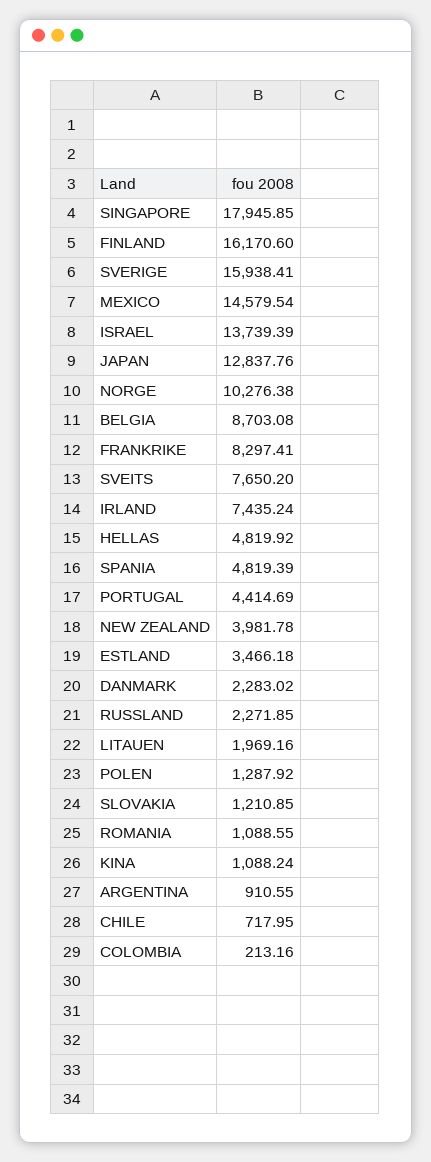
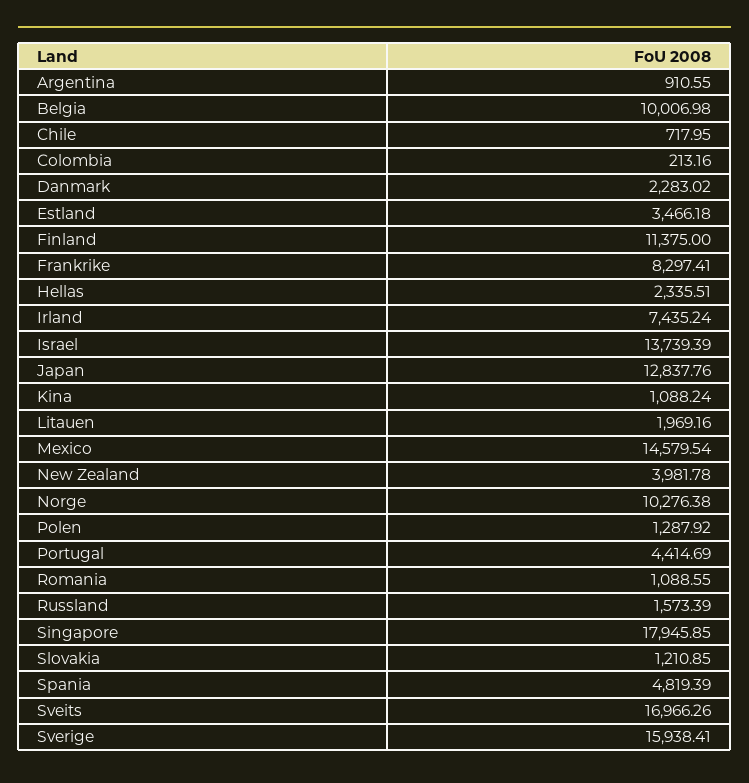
  {
    "SINGAPORE": 17945.85,
-   "FINLAND": 16170.6,
+   "FINLAND": 11375,
    "SVERIGE": 15938.41,
    "MEXICO": 14579.54,
    "ISRAEL": 13739.39,
    "JAPAN": 12837.76,
    "NORGE": 10276.38,
-   "BELGIA": 8703.08,
+   "BELGIA": 10006.98,
    "FRANKRIKE": 8297.41,
-   "SVEITS": 7650.2,
+   "SVEITS": 16966.26,
    "IRLAND": 7435.24,
-   "HELLAS": 4819.92,
+   "HELLAS": 2335.51,
    "SPANIA": 4819.39,
    "PORTUGAL": 4414.69,
    "NEW ZEALAND": 3981.78,
    "ESTLAND": 3466.18,
    "DANMARK": 2283.02,
-   "RUSSLAND": 2271.85,
+   "RUSSLAND": 1573.39,
    "LITAUEN": 1969.16,
    "POLEN": 1287.92,
    "SLOVAKIA": 1210.85,
    "ROMANIA": 1088.55,
    "KINA": 1088.24,
    "ARGENTINA": 910.55,
    "CHILE": 717.95,
    "COLOMBIA": 213.16
  }

